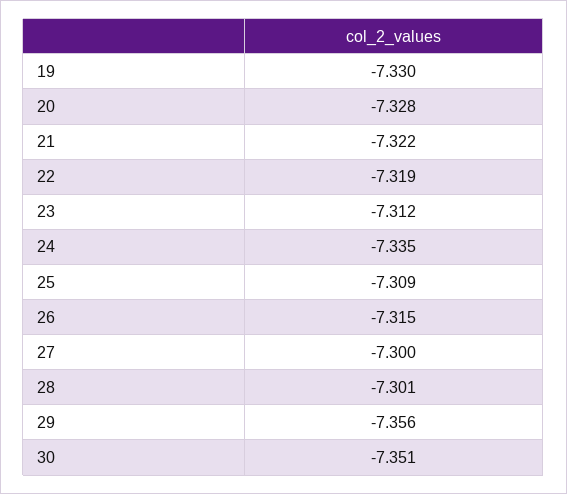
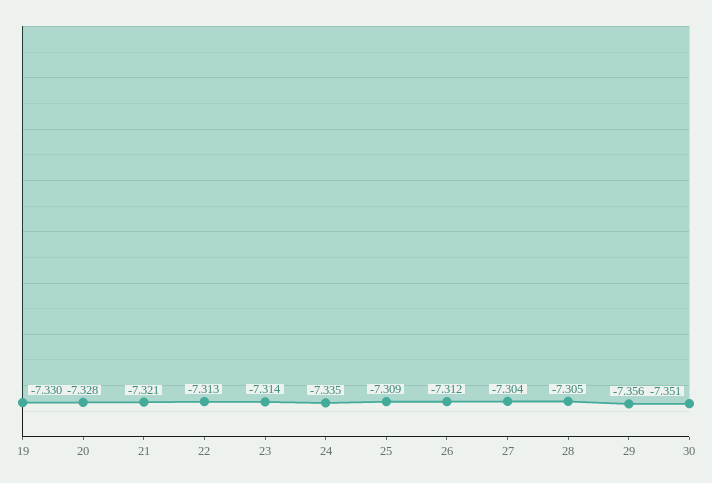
  {
    "19": -7.33,
    "20": -7.328,
-   "21": -7.322,
+   "21": -7.321,
-   "22": -7.319,
+   "22": -7.313,
-   "23": -7.312,
+   "23": -7.314,
    "24": -7.335,
    "25": -7.309,
-   "26": -7.315,
+   "26": -7.312,
-   "27": -7.3,
+   "27": -7.304,
-   "28": -7.301,
+   "28": -7.305,
    "29": -7.356,
    "30": -7.351
  }

